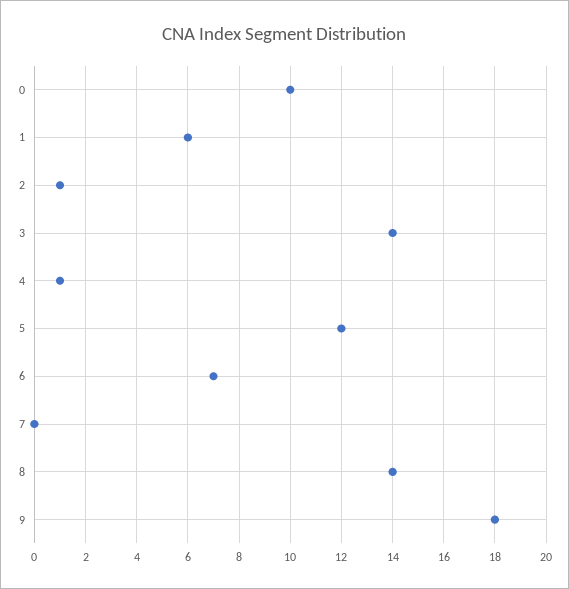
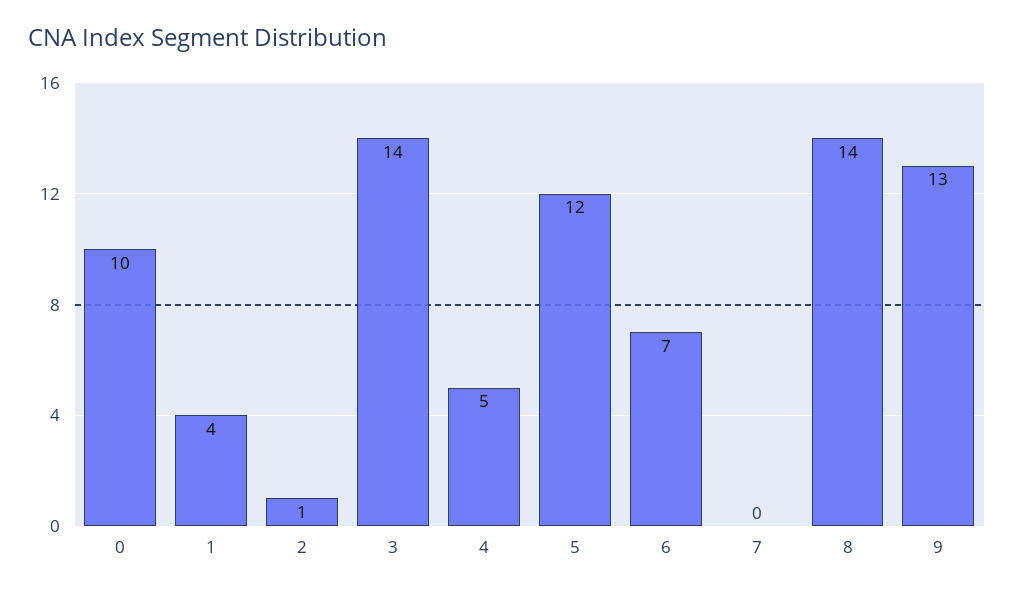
  {
    "0": 10,
-   "1": 6,
+   "1": 4,
    "2": 1,
    "3": 14,
-   "4": 1,
+   "4": 5,
    "5": 12,
    "6": 7,
    "7": 0,
    "8": 14,
-   "9": 18
+   "9": 13
  }

